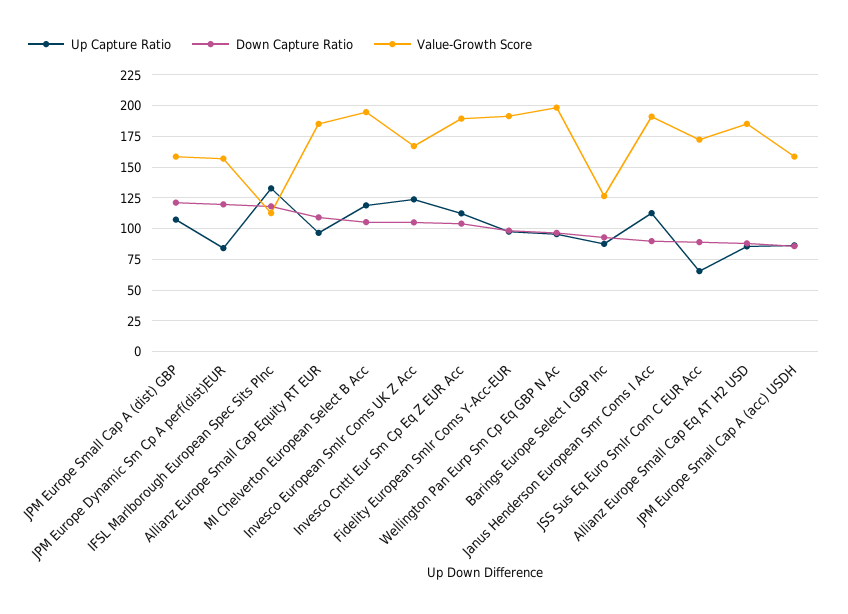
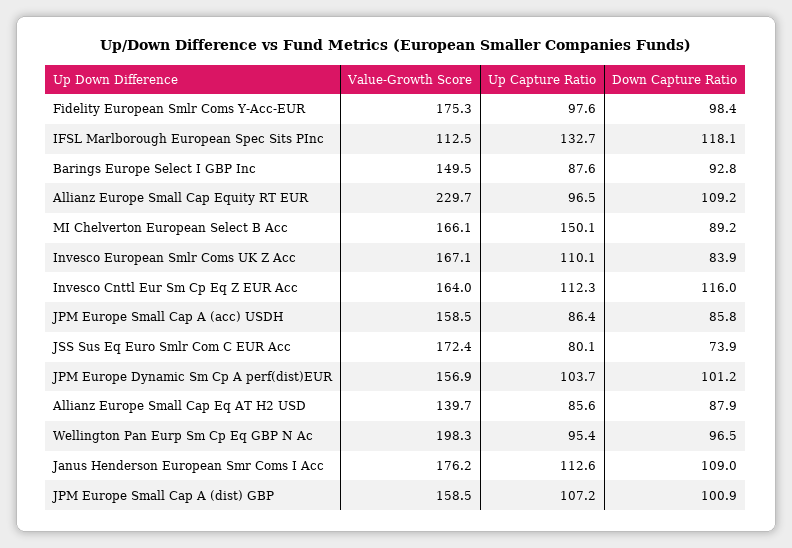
  {
    "Up Capture Ratio": {
      "JPM Europe Small Cap A (dist) GBP": 107.2,
-     "JPM Europe Dynamic Sm Cp A perf(dist)EUR": 85,
+     "JPM Europe Dynamic Sm Cp A perf(dist)EUR": 103.7,
      "IFSL Marlborough European Spec Sits PInc": 132.7,
      "Allianz Europe Small Cap Equity RT EUR": 96.5,
-     "MI Chelverton European Select B Acc": 120,
+     "MI Chelverton European Select B Acc": 150.1,
-     "Invesco European Smlr Coms UK Z Acc": 125,
+     "Invesco European Smlr Coms UK Z Acc": 110.1,
      "Invesco Cnttl Eur Sm Cp Eq Z EUR Acc": 112.3,
      "Fidelity European Smlr Coms Y-Acc-EUR": 97.6,
      "Wellington Pan Eurp Sm Cp Eq GBP N Ac": 95.4,
      "Barings Europe Select I GBP Inc": 87.6,
      "Janus Henderson European Smr Coms I Acc": 112.6,
-     "JSS Sus Eq Euro Smlr Com C EUR Acc": 65,
+     "JSS Sus Eq Euro Smlr Com C EUR Acc": 80.1,
      "Allianz Europe Small Cap Eq AT H2 USD": 85.6,
      "JPM Europe Small Cap A (acc) USDH": 86.4
    },
    "Down Capture Ratio": {
-     "JPM Europe Small Cap A (dist) GBP": 120,
+     "JPM Europe Small Cap A (dist) GBP": 100.9,
-     "JPM Europe Dynamic Sm Cp A perf(dist)EUR": 120,
+     "JPM Europe Dynamic Sm Cp A perf(dist)EUR": 101.2,
      "IFSL Marlborough European Spec Sits PInc": 118.1,
      "Allianz Europe Small Cap Equity RT EUR": 109.2,
-     "MI Chelverton European Select B Acc": 105,
+     "MI Chelverton European Select B Acc": 89.2,
-     "Invesco European Smlr Coms UK Z Acc": 105,
+     "Invesco European Smlr Coms UK Z Acc": 83.9,
-     "Invesco Cnttl Eur Sm Cp Eq Z EUR Acc": 105,
+     "Invesco Cnttl Eur Sm Cp Eq Z EUR Acc": 116,
      "Fidelity European Smlr Coms Y-Acc-EUR": 98.4,
      "Wellington Pan Eurp Sm Cp Eq GBP N Ac": 96.5,
      "Barings Europe Select I GBP Inc": 92.8,
-     "Janus Henderson European Smr Coms I Acc": 90,
+     "Janus Henderson European Smr Coms I Acc": 109,
-     "JSS Sus Eq Euro Smlr Com C EUR Acc": 90,
+     "JSS Sus Eq Euro Smlr Com C EUR Acc": 73.9,
      "Allianz Europe Small Cap Eq AT H2 USD": 87.9,
      "JPM Europe Small Cap A (acc) USDH": 85.8
    },
    "Value-Growth Score": {
      "JPM Europe Small Cap A (dist) GBP": 158.5,
      "JPM Europe Dynamic Sm Cp A perf(dist)EUR": 156.9,
      "IFSL Marlborough European Spec Sits PInc": 112.5,
-     "Allianz Europe Small Cap Equity RT EUR": 185,
+     "Allianz Europe Small Cap Equity RT EUR": 229.7,
-     "MI Chelverton European Select B Acc": 195,
+     "MI Chelverton European Select B Acc": 166.1,
      "Invesco European Smlr Coms UK Z Acc": 167.1,
-     "Invesco Cnttl Eur Sm Cp Eq Z EUR Acc": 190,
+     "Invesco Cnttl Eur Sm Cp Eq Z EUR Acc": 164,
-     "Fidelity European Smlr Coms Y-Acc-EUR": 190,
+     "Fidelity European Smlr Coms Y-Acc-EUR": 175.3,
      "Wellington Pan Eurp Sm Cp Eq GBP N Ac": 198.3,
-     "Barings Europe Select I GBP Inc": 125,
+     "Barings Europe Select I GBP Inc": 149.5,
-     "Janus Henderson European Smr Coms I Acc": 190,
+     "Janus Henderson European Smr Coms I Acc": 176.2,
      "JSS Sus Eq Euro Smlr Com C EUR Acc": 172.4,
-     "Allianz Europe Small Cap Eq AT H2 USD": 185,
+     "Allianz Europe Small Cap Eq AT H2 USD": 139.7,
      "JPM Europe Small Cap A (acc) USDH": 158.5
    }
  }

